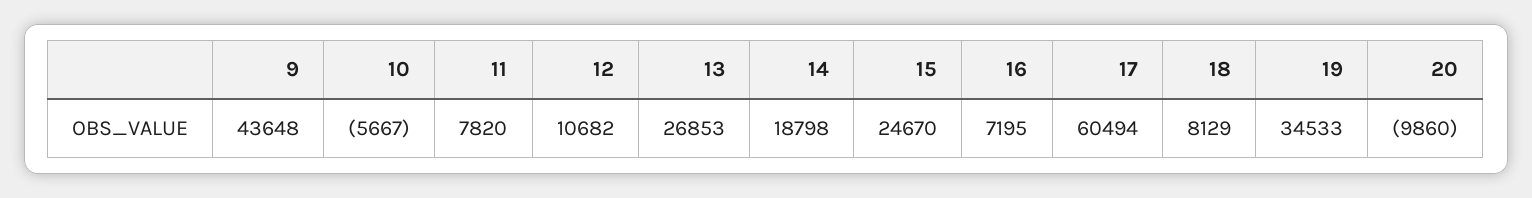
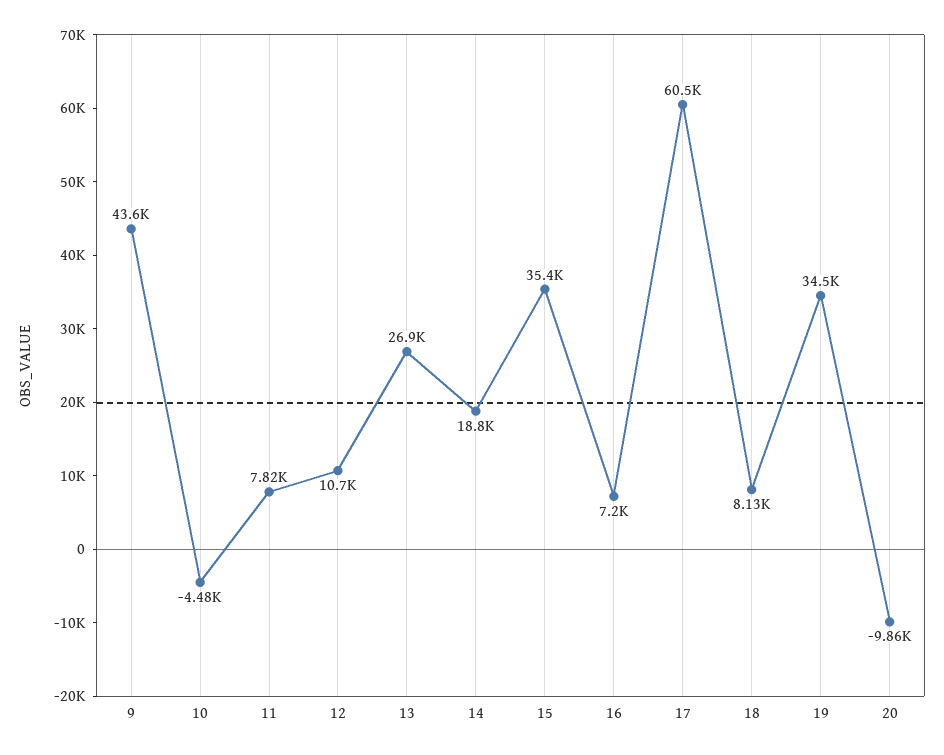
  {
    "9": 43648,
-   "10": -5667,
+   "10": -4480,
    "11": 7820,
    "12": 10682,
    "13": 26853,
    "14": 18798,
-   "15": 24670,
+   "15": 35400,
    "16": 7195,
    "17": 60494,
    "18": 8129,
    "19": 34533,
    "20": -9860
  }

